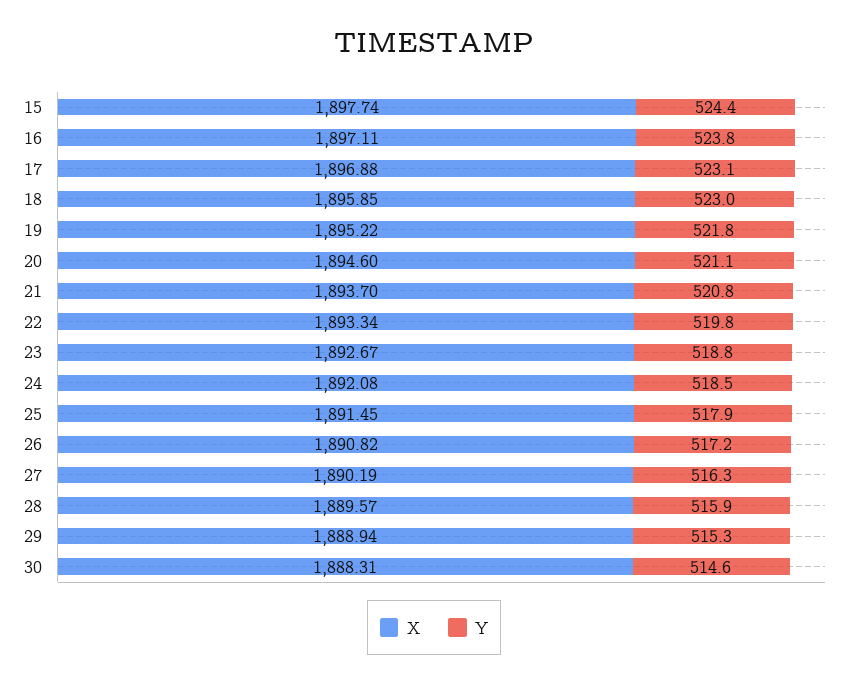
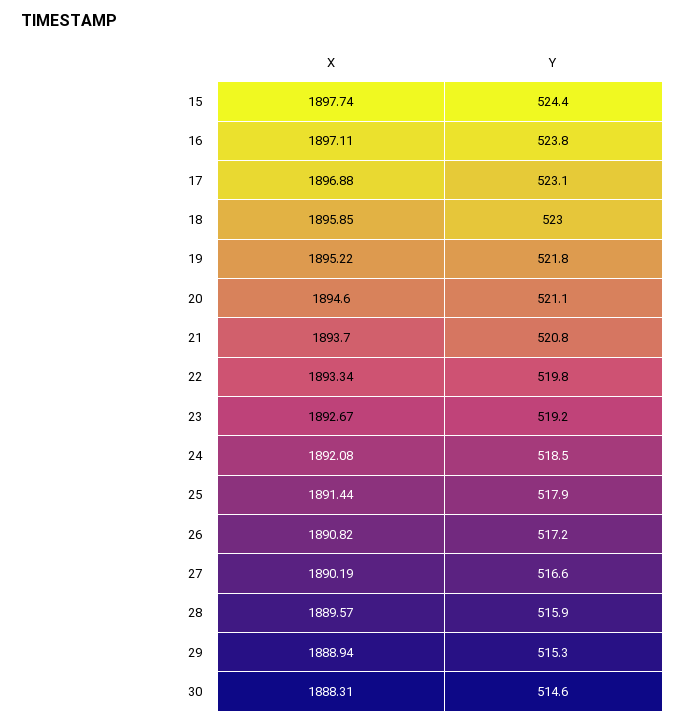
  {
    "X": {
      "15": 1897.74,
      "16": 1897.11,
      "17": 1896.88,
      "18": 1895.85,
      "19": 1895.22,
      "20": 1894.6,
      "21": 1893.7,
      "22": 1893.34,
      "23": 1892.67,
      "24": 1892.08,
-     "25": 1891.45,
+     "25": 1891.44,
      "26": 1890.82,
      "27": 1890.19,
      "28": 1889.57,
      "29": 1888.94,
      "30": 1888.31
    },
    "Y": {
      "15": 524.4,
      "16": 523.8,
      "17": 523.1,
      "18": 523,
      "19": 521.8,
      "20": 521.1,
      "21": 520.8,
      "22": 519.8,
-     "23": 518.8,
+     "23": 519.2,
      "24": 518.5,
      "25": 517.9,
      "26": 517.2,
-     "27": 516.3,
+     "27": 516.6,
      "28": 515.9,
      "29": 515.3,
      "30": 514.6
    }
  }

